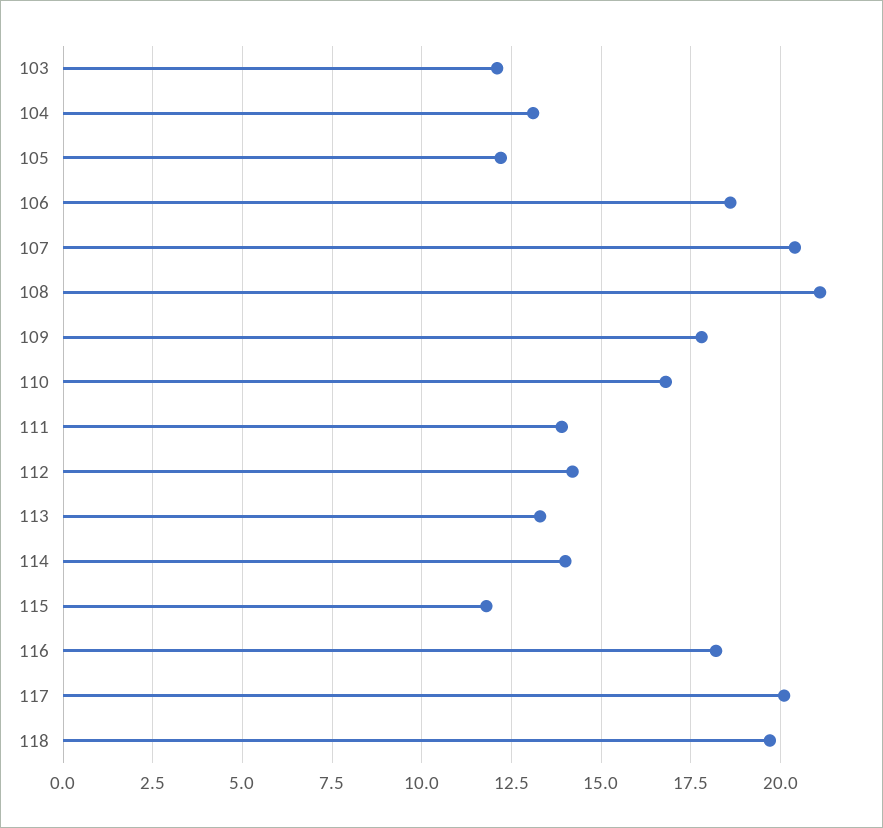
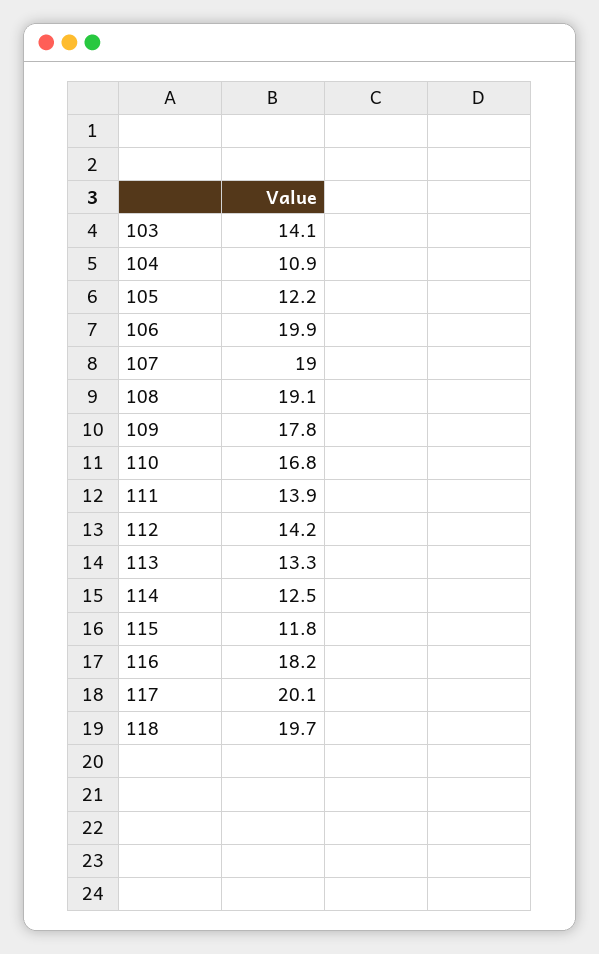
  {
-   "103": 12,
+   "103": 14.1,
-   "104": 13,
+   "104": 10.9,
    "105": 12.2,
-   "106": 18.5,
+   "106": 19.9,
-   "107": 20.5,
+   "107": 19,
-   "108": 21,
+   "108": 19.1,
    "109": 17.8,
    "110": 16.8,
    "111": 13.9,
    "112": 14.2,
    "113": 13.3,
-   "114": 14,
+   "114": 12.5,
    "115": 11.8,
    "116": 18.2,
    "117": 20.1,
    "118": 19.7
  }

